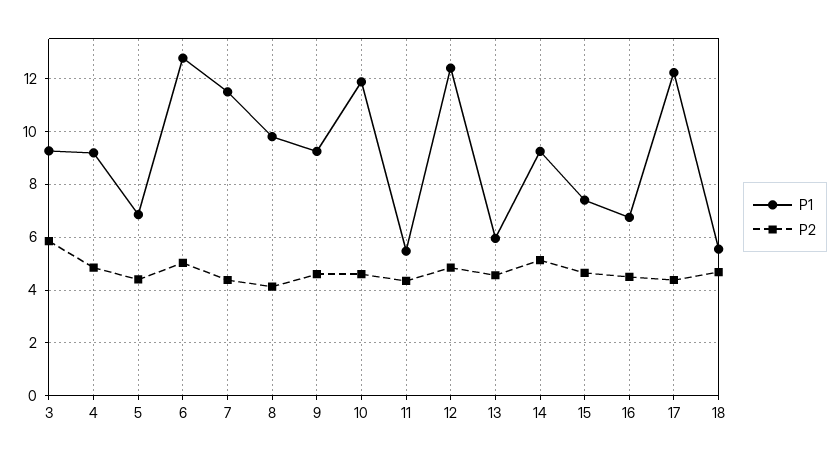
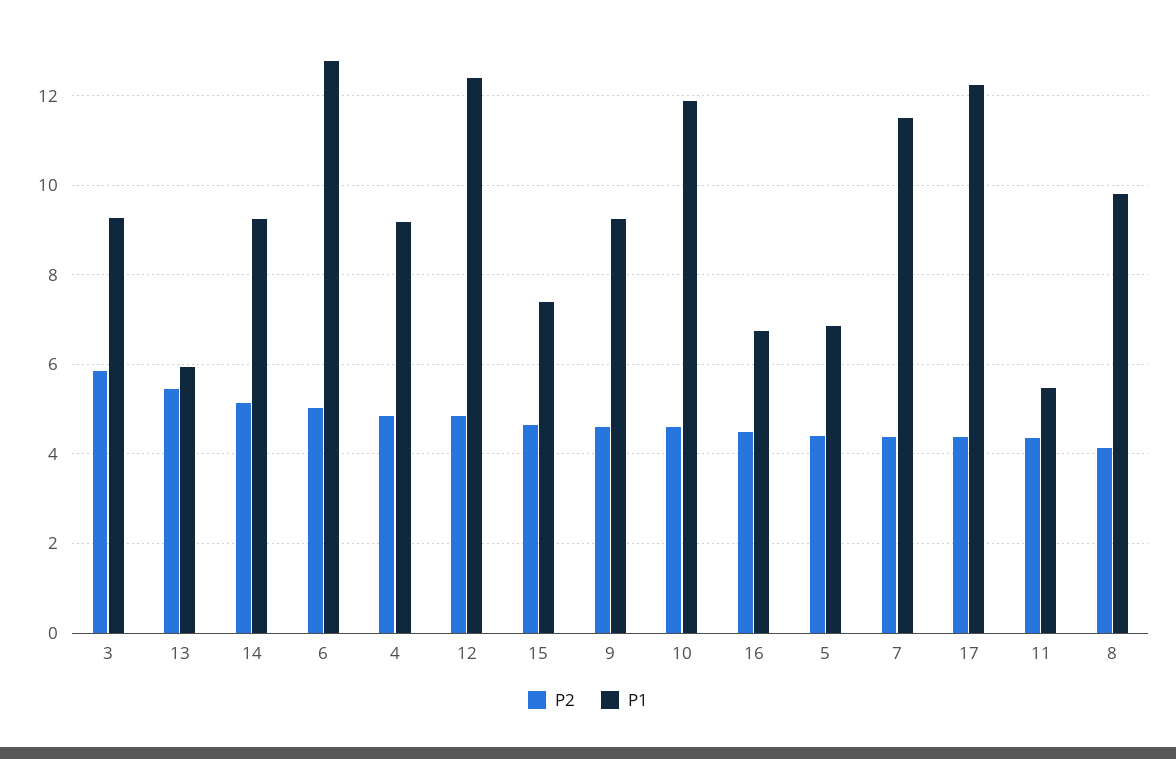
  {
    "P1": {
      "3": 9.2,
      "4": 9.2,
      "5": 6.8,
      "6": 12.8,
      "7": 11.6,
      "8": 9.8,
      "9": 9.2,
      "10": 11.8,
      "11": 5.4,
      "12": 12.4,
      "13": 6,
      "14": 9.2,
      "15": 7.4,
      "16": 6.8,
-     "17": 12.2,
+     "17": 12.2
-     "18": 5.5
    },
    "P2": {
      "3": 5.8,
      "4": 4.8,
      "5": 4.4,
      "6": 5,
      "7": 4.4,
      "8": 4.2,
      "9": 4.6,
      "10": 4.6,
      "11": 4.4,
      "12": 4.8,
-     "13": 4.5,
+     "13": 5.4,
      "14": 5.2,
      "15": 4.6,
      "16": 4.6,
-     "17": 4.4,
+     "17": 4.4
-     "18": 4.75
    }
  }

